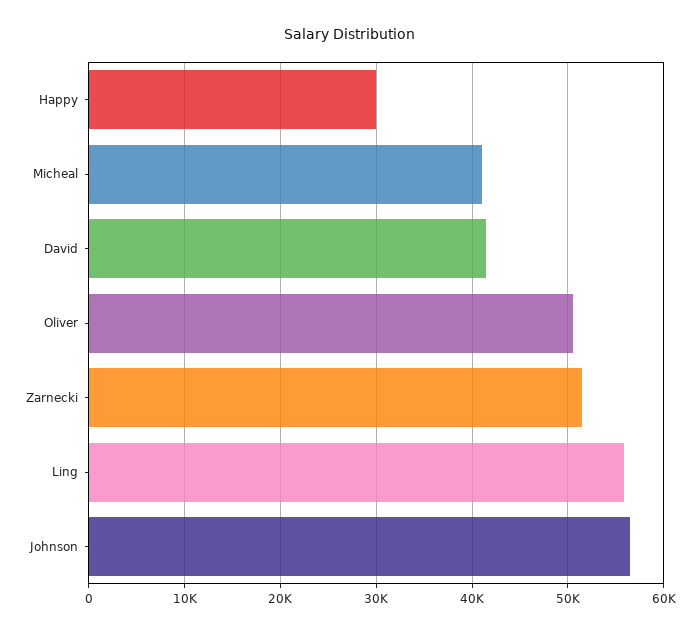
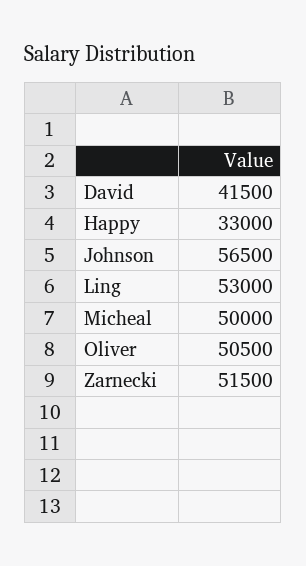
  {
-   "Happy": 30000,
+   "Happy": 33000,
-   "Micheal": 41000,
+   "Micheal": 50000,
    "David": 41500,
    "Oliver": 50500,
    "Zarnecki": 51500,
-   "Ling": 56000,
+   "Ling": 53000,
    "Johnson": 56500
  }

